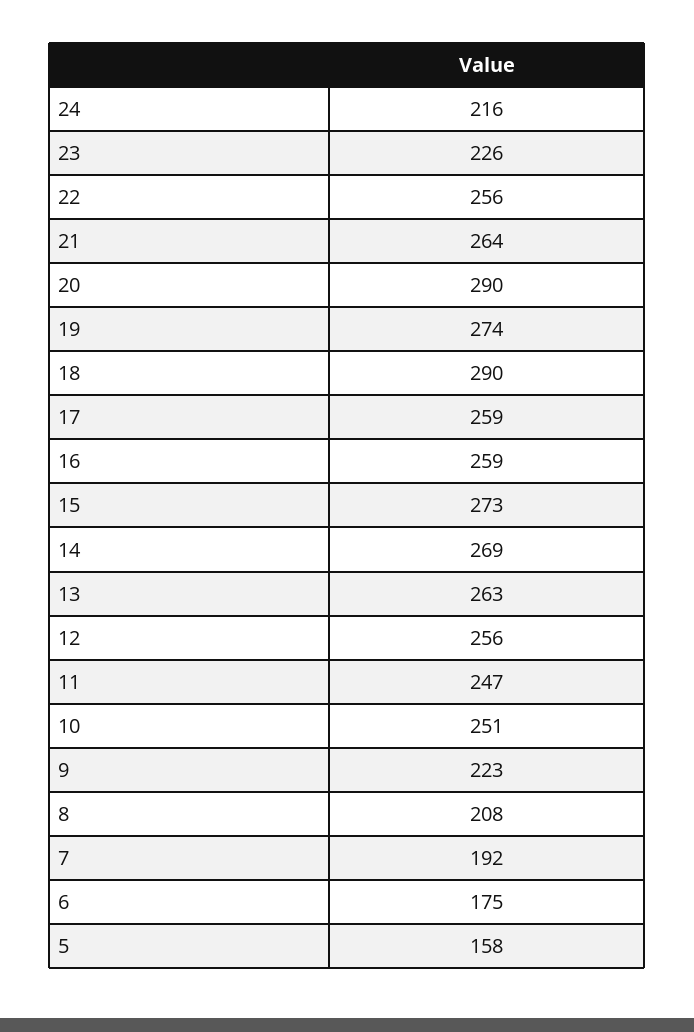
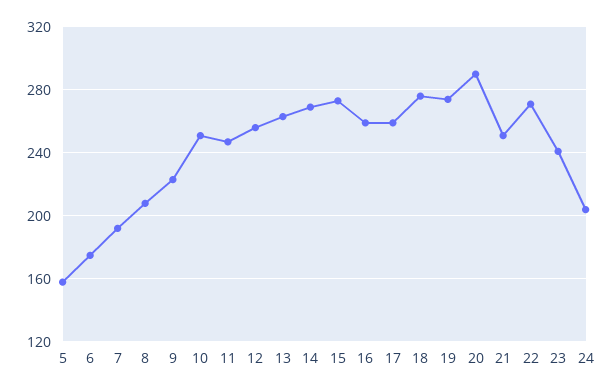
  {
-   "24": 216,
+   "24": 205,
-   "23": 226,
+   "23": 240,
-   "22": 256,
+   "22": 270,
-   "21": 264,
+   "21": 250,
    "20": 290,
    "19": 274,
-   "18": 290,
+   "18": 275,
    "17": 259,
    "16": 259,
    "15": 273,
    "14": 269,
    "13": 263,
    "12": 256,
    "11": 247,
    "10": 251,
    "9": 223,
    "8": 208,
    "7": 192,
    "6": 175,
    "5": 158
  }

